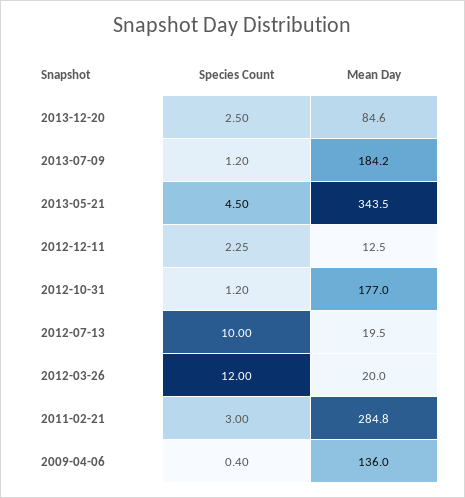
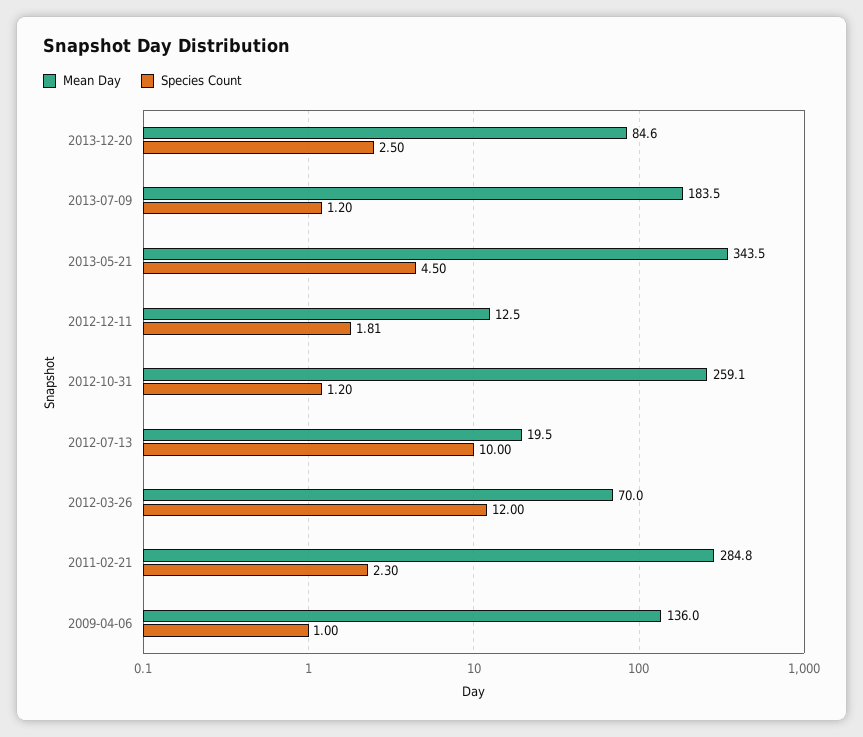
  {
    "Species Count": {
      "2013-12-20": 2.5,
      "2013-07-09": 1.2,
      "2013-05-21": 4.5,
-     "2012-12-11": 2.25,
+     "2012-12-11": 1.81,
      "2012-10-31": 1.2,
      "2012-07-13": 10,
      "2012-03-26": 12,
-     "2011-02-21": 3,
+     "2011-02-21": 2.3,
-     "2009-04-06": 0.4
+     "2009-04-06": 1
    },
    "Mean Day": {
      "2013-12-20": 84.6,
-     "2013-07-09": 184.2,
+     "2013-07-09": 183.5,
      "2013-05-21": 343.5,
      "2012-12-11": 12.5,
-     "2012-10-31": 177,
+     "2012-10-31": 259.1,
      "2012-07-13": 19.5,
-     "2012-03-26": 20,
+     "2012-03-26": 70,
      "2011-02-21": 284.8,
      "2009-04-06": 136
    }
  }

